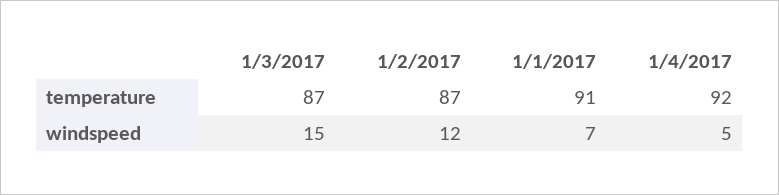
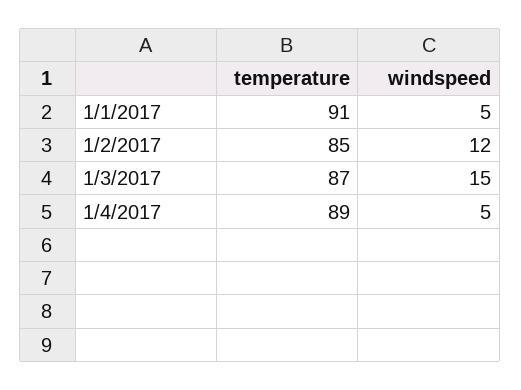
  {
    "1/3/2017": {
      "temperature": 87,
      "windspeed": 15
    },
    "1/2/2017": {
-     "temperature": 87,
+     "temperature": 85,
      "windspeed": 12
    },
    "1/1/2017": {
      "temperature": 91,
-     "windspeed": 7
+     "windspeed": 5
    },
    "1/4/2017": {
-     "temperature": 92,
+     "temperature": 89,
      "windspeed": 5
    }
  }

